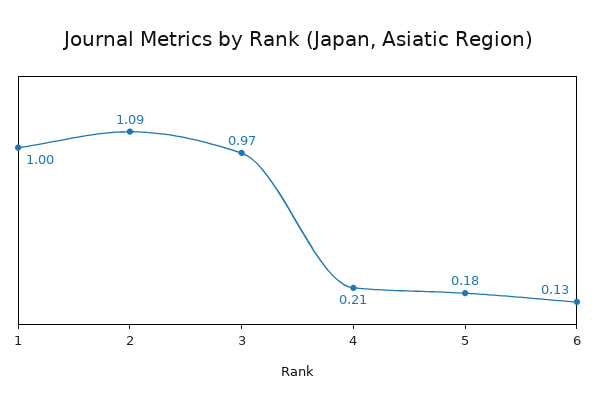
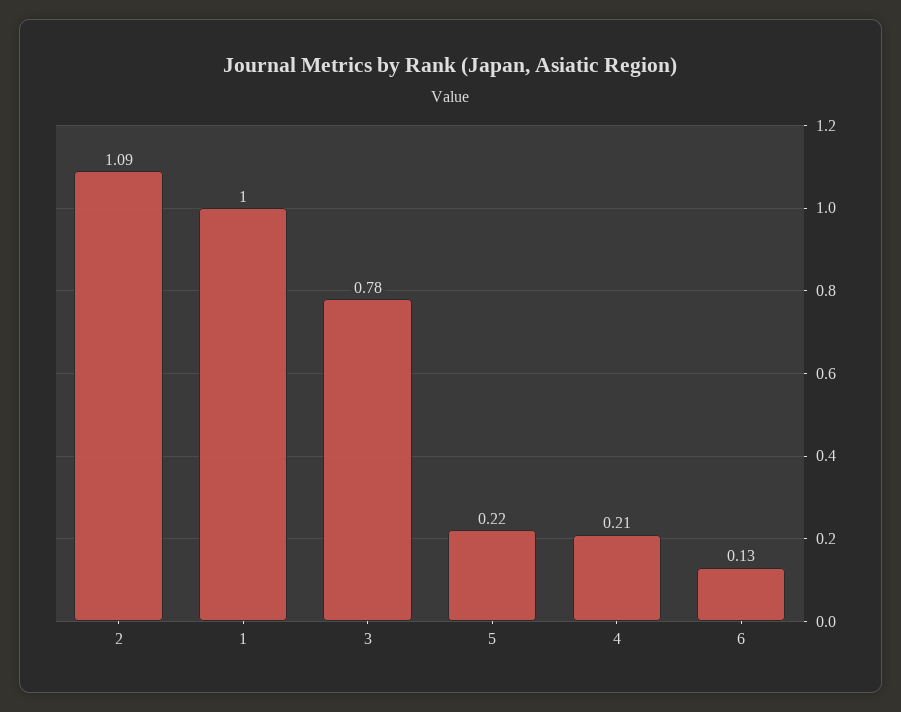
  {
    "1": 1,
    "2": 1.09,
-   "3": 0.97,
+   "3": 0.78,
    "4": 0.21,
-   "5": 0.18,
+   "5": 0.22,
    "6": 0.13
  }

